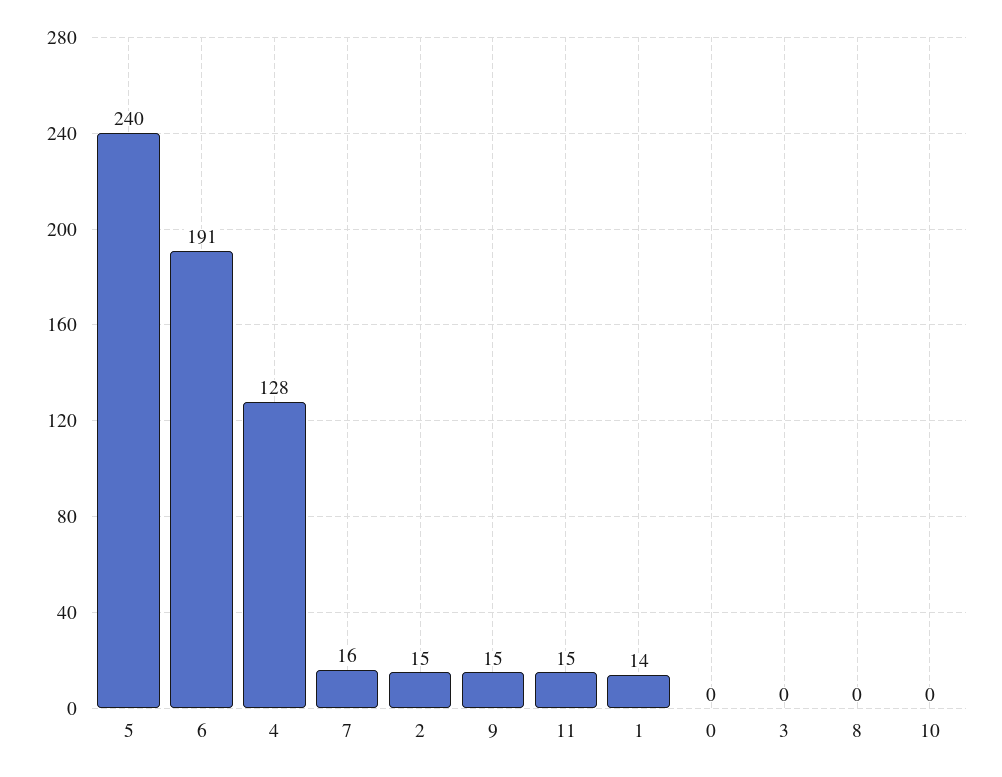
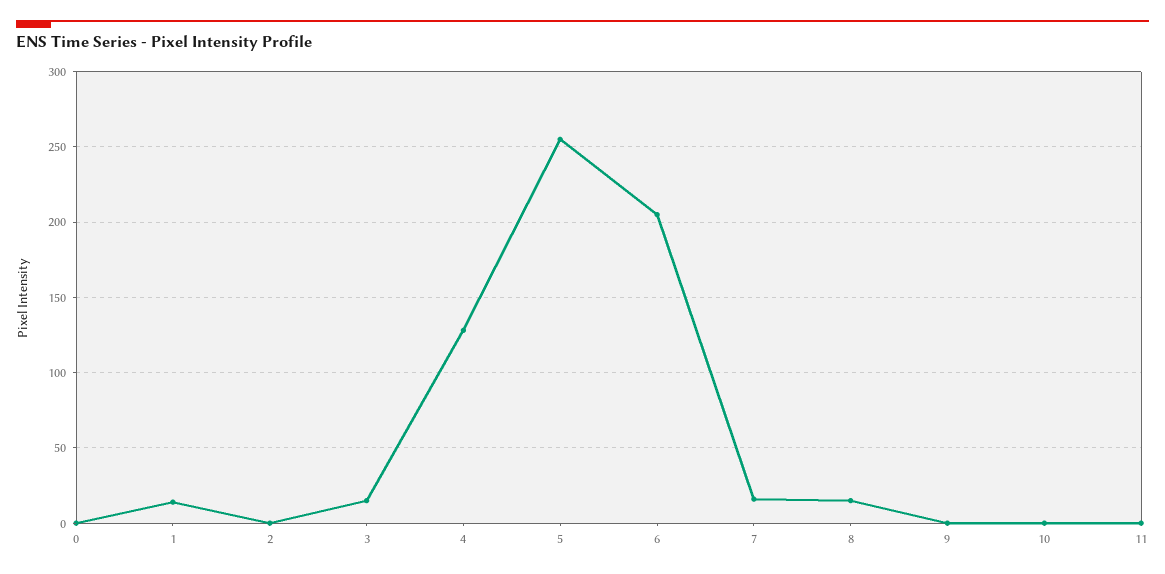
  {
-   "5": 240,
+   "5": 255,
-   "6": 191,
+   "6": 205,
    "4": 128,
    "7": 16,
-   "2": 15,
+   "2": 0,
-   "9": 15,
+   "9": 0,
-   "11": 15,
+   "11": 0,
    "1": 14,
    "0": 0,
-   "3": 0,
+   "3": 15,
-   "8": 0,
+   "8": 15,
    "10": 0
  }

